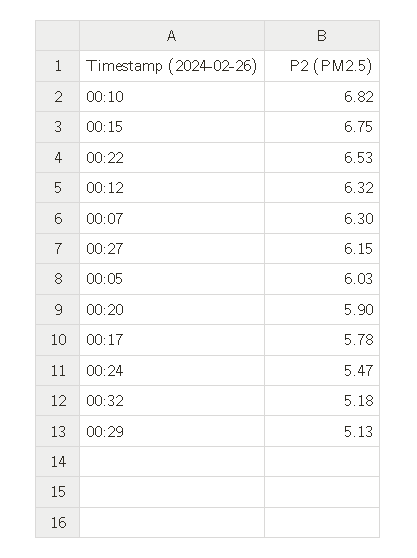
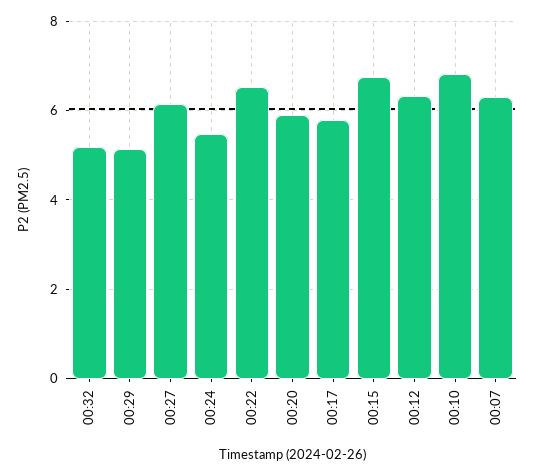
  {
    "00:10": 6.82,
    "00:15": 6.75,
    "00:22": 6.53,
    "00:12": 6.32,
    "00:07": 6.3,
    "00:27": 6.15,
-   "00:05": 6.03,
    "00:20": 5.9,
    "00:17": 5.78,
    "00:24": 5.47,
    "00:32": 5.18,
    "00:29": 5.13
  }

